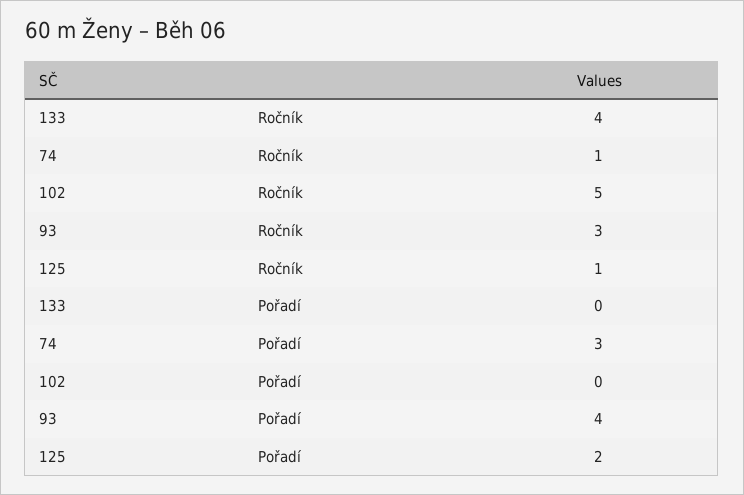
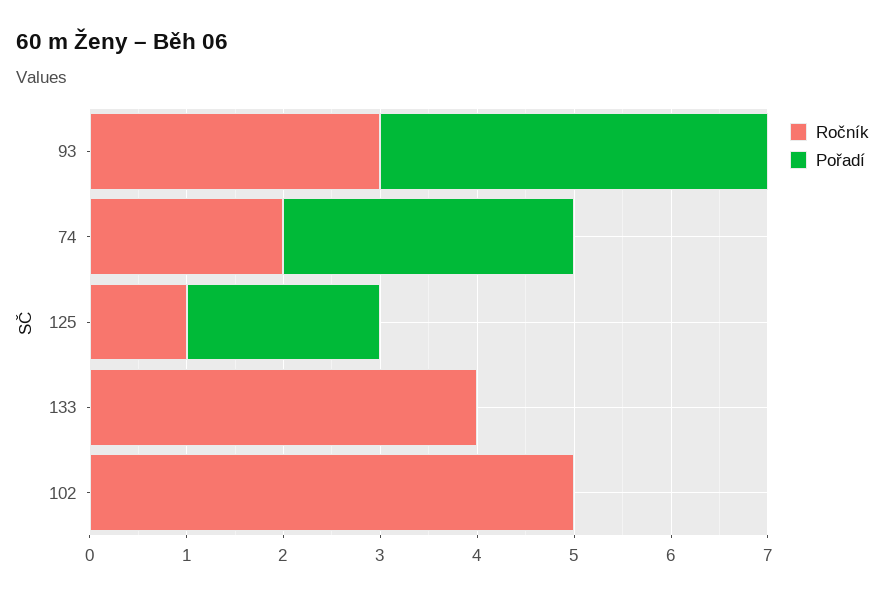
  {
    "Ročník": {
      "133": 4,
-     "74": 1,
+     "74": 2,
      "102": 5,
      "93": 3,
      "125": 1
    },
    "Pořadí": {
      "133": 0,
      "74": 3,
      "102": 0,
      "93": 4,
      "125": 2
    }
  }

